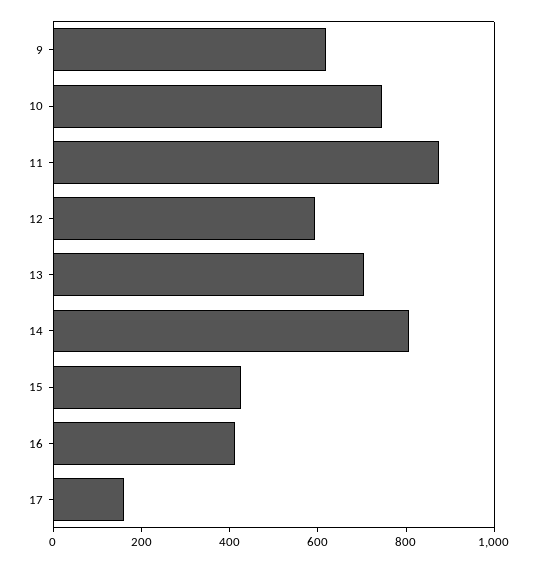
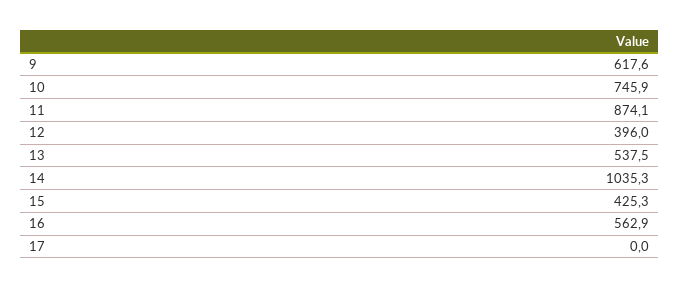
  {
    "9": 617.6,
    "10": 745.9,
    "11": 874.1,
-   "12": 600,
+   "12": 396,
-   "13": 700,
+   "13": 537.5,
-   "14": 800,
+   "14": 1035.3,
    "15": 425.3,
-   "16": 400,
+   "16": 562.9,
-   "17": 150
+   "17": 0
  }

